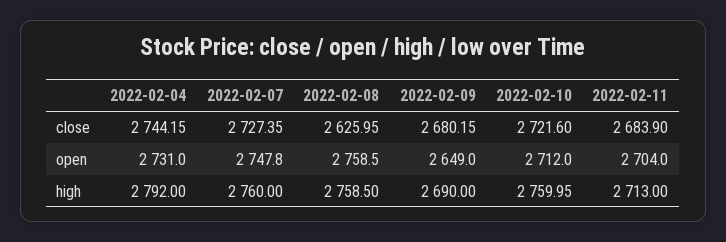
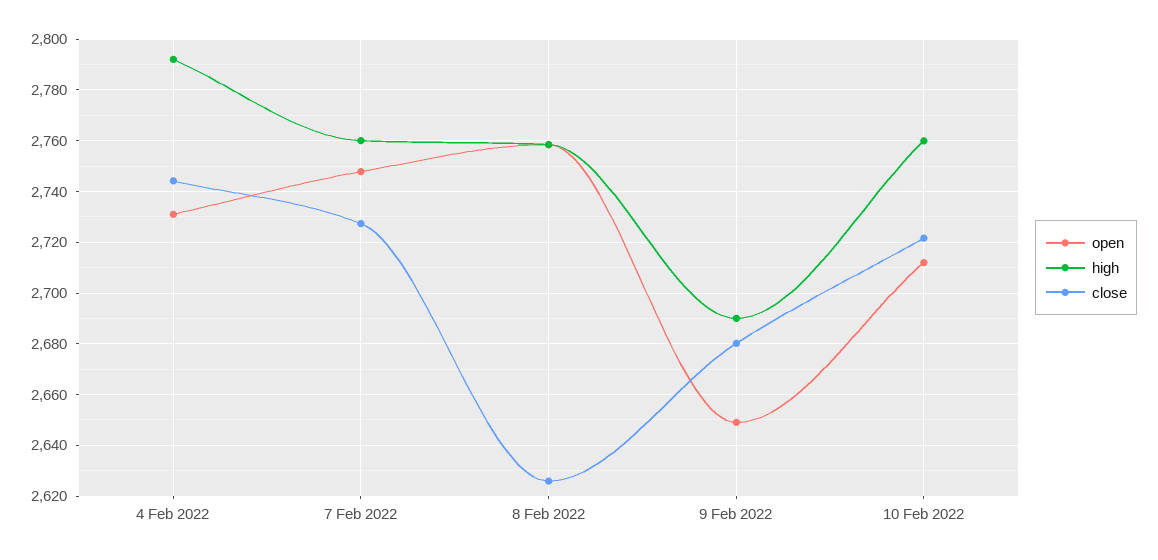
  {
    "close": {
      "2022-02-04": 2744.15,
      "2022-02-07": 2727.35,
      "2022-02-08": 2625.95,
      "2022-02-09": 2680.15,
-     "2022-02-10": 2721.6,
+     "2022-02-10": 2721.6
-     "2022-02-11": 2683.9
    },
    "open": {
      "2022-02-04": 2731,
      "2022-02-07": 2747.8,
      "2022-02-08": 2758.5,
      "2022-02-09": 2649,
-     "2022-02-10": 2712,
+     "2022-02-10": 2712
-     "2022-02-11": 2704
    },
    "high": {
      "2022-02-04": 2792,
      "2022-02-07": 2760,
      "2022-02-08": 2758.5,
      "2022-02-09": 2690,
-     "2022-02-10": 2759.95,
+     "2022-02-10": 2759.95
-     "2022-02-11": 2713
    }
  }

